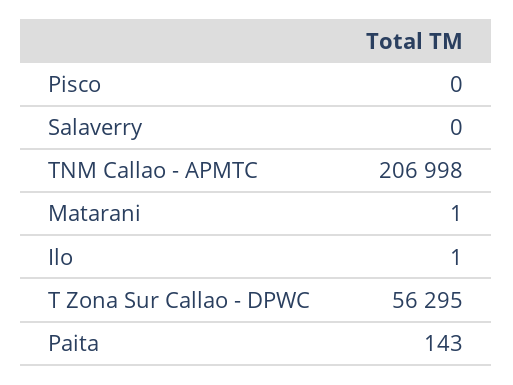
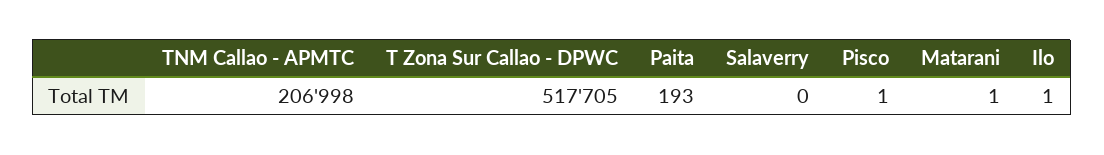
  {
-   "Pisco": 0,
+   "Pisco": 1,
    "Salaverry": 0,
    "TNM Callao - APMTC": 206998,
    "Matarani": 1,
    "Ilo": 1,
-   "T Zona Sur Callao - DPWC": 56295,
+   "T Zona Sur Callao - DPWC": 517705,
-   "Paita": 143
+   "Paita": 193
  }

